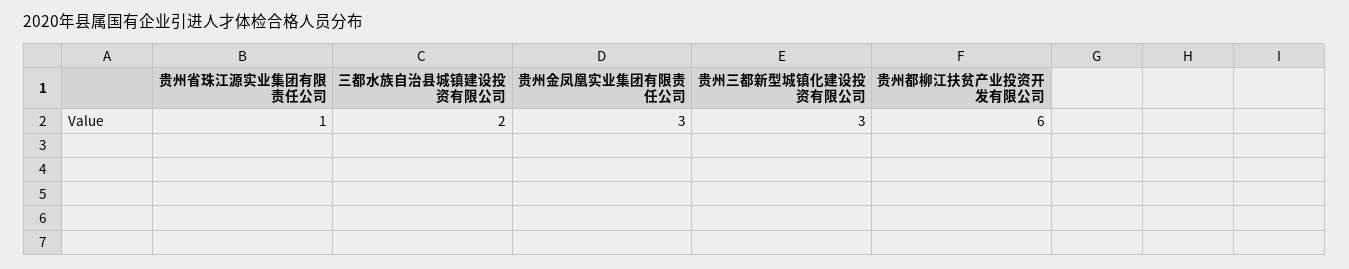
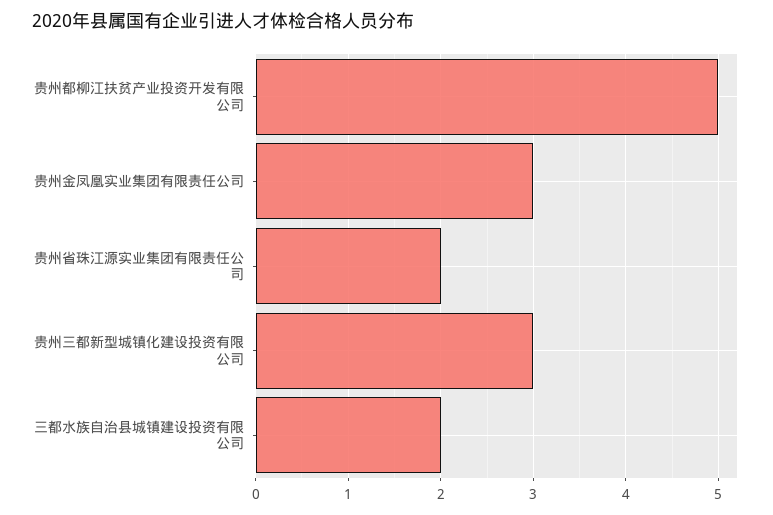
  {
-   "贵州省珠江源实业集团有限责任公司": 1,
+   "贵州省珠江源实业集团有限责任公司": 2,
    "三都水族自治县城镇建设投资有限公司": 2,
    "贵州金凤凰实业集团有限责任公司": 3,
    "贵州三都新型城镇化建设投资有限公司": 3,
-   "贵州都柳江扶贫产业投资开发有限公司": 6
+   "贵州都柳江扶贫产业投资开发有限公司": 5
  }

